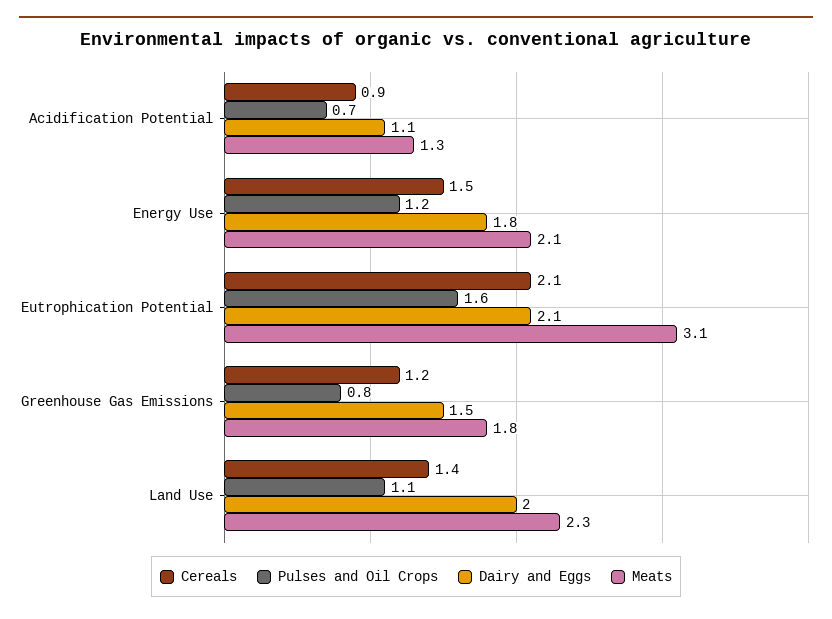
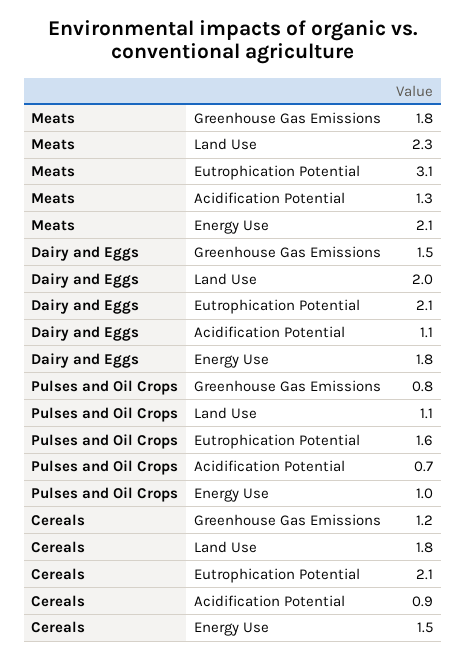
  {
    "Cereals": {
      "Acidification Potential": 0.9,
      "Energy Use": 1.5,
      "Eutrophication Potential": 2.1,
      "Greenhouse Gas Emissions": 1.2,
-     "Land Use": 1.4
+     "Land Use": 1.8
    },
    "Pulses and Oil Crops": {
      "Acidification Potential": 0.7,
-     "Energy Use": 1.2,
+     "Energy Use": 1,
      "Eutrophication Potential": 1.6,
      "Greenhouse Gas Emissions": 0.8,
      "Land Use": 1.1
    },
    "Dairy and Eggs": {
      "Acidification Potential": 1.1,
      "Energy Use": 1.8,
      "Eutrophication Potential": 2.1,
      "Greenhouse Gas Emissions": 1.5,
      "Land Use": 2
    },
    "Meats": {
      "Acidification Potential": 1.3,
      "Energy Use": 2.1,
      "Eutrophication Potential": 3.1,
      "Greenhouse Gas Emissions": 1.8,
      "Land Use": 2.3
    }
  }

